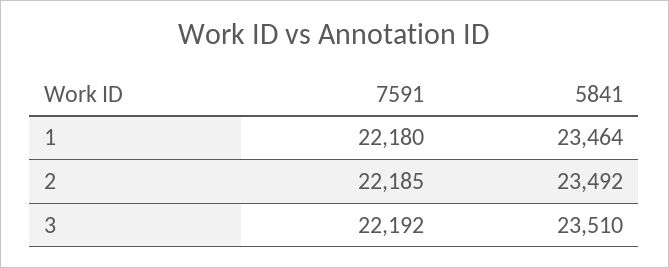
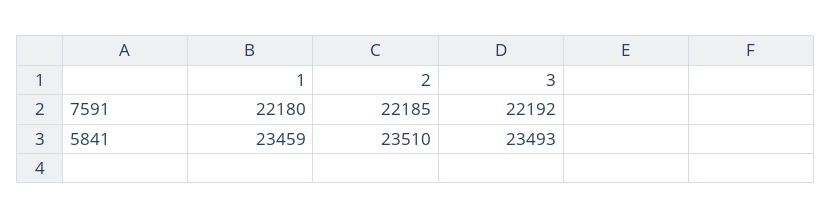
  {
    "7591": {
      "1": 22180,
      "2": 22185,
      "3": 22192
    },
    "5841": {
-     "1": 23464,
+     "1": 23459,
-     "2": 23492,
+     "2": 23510,
-     "3": 23510
+     "3": 23493
    }
  }

